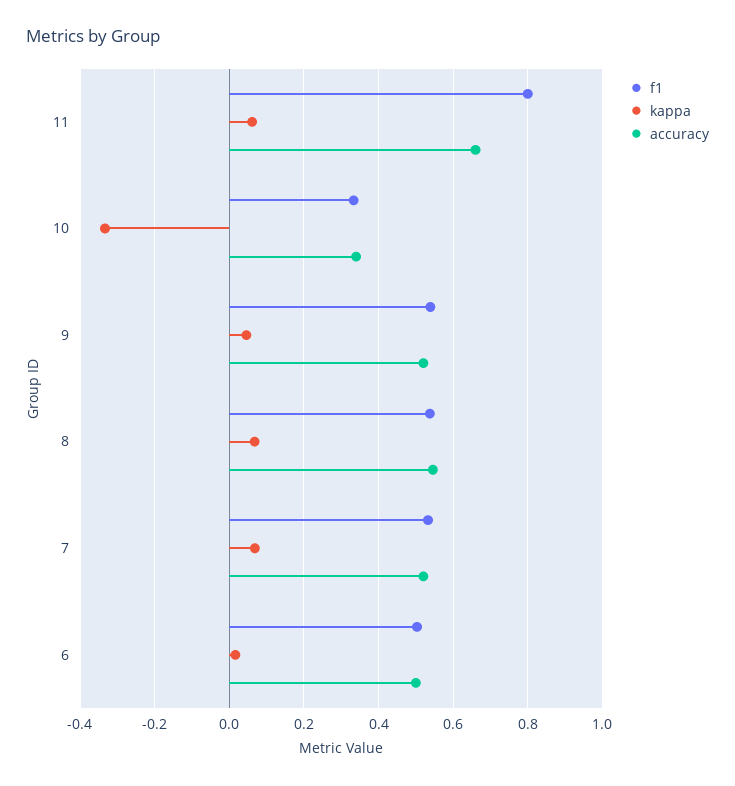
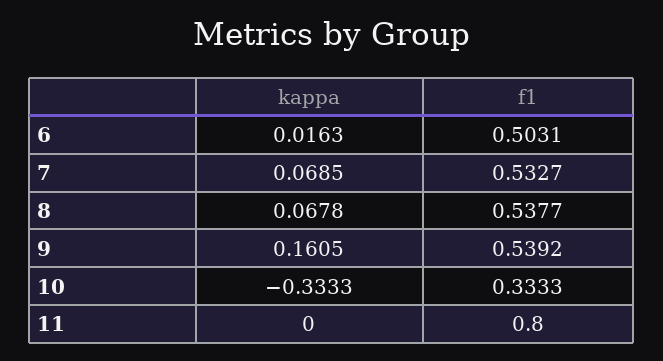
  {
    "f1": {
      "11": 0.8,
      "10": 0.3333,
      "9": 0.5392,
      "8": 0.5377,
      "7": 0.5327,
      "6": 0.5031
    },
    "kappa": {
-     "11": 0.06,
+     "11": 0,
      "10": -0.3333,
-     "9": 0.04,
+     "9": 0.1605,
      "8": 0.0678,
      "7": 0.0685,
      "6": 0.0163
-   },
+   }
-   "accuracy": {
-     "11": 0.66,
-     "10": 0.34,
-     "9": 0.52,
-     "8": 0.54,
-     "7": 0.52,
-     "6": 0.5
-   }
  }

